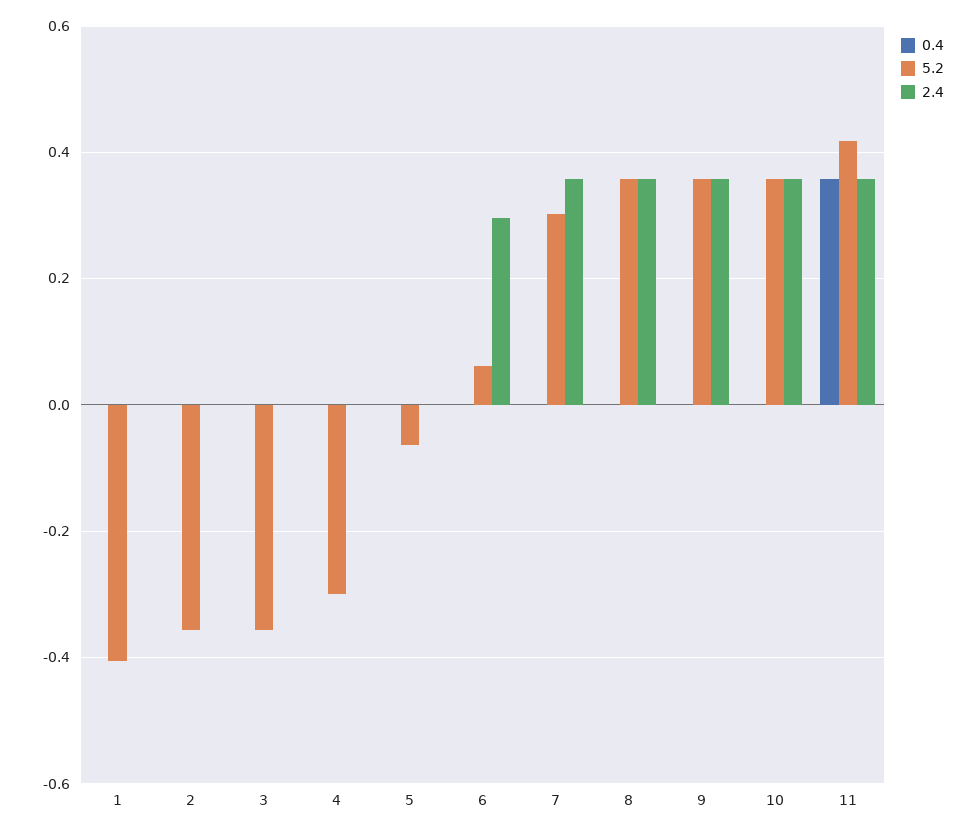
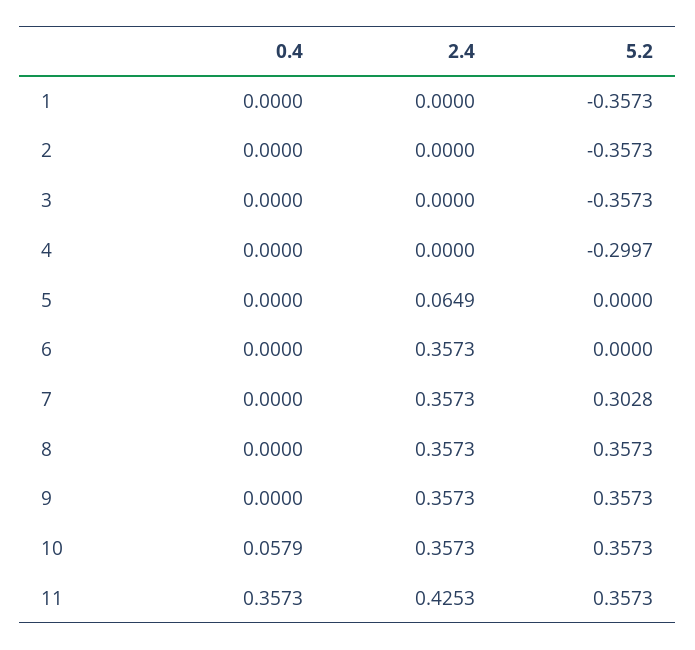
  {
    "0.4": {
      "1": 0,
      "2": 0,
      "3": 0,
      "4": 0,
      "5": 0,
      "6": 0,
      "7": 0,
      "8": 0,
      "9": 0,
-     "10": 0,
+     "10": 0.0579,
      "11": 0.3573
    },
    "5.2": {
-     "1": -0.4,
+     "1": -0.3573,
      "2": -0.3573,
      "3": -0.3573,
      "4": -0.2997,
-     "5": -0.06,
+     "5": 0,
-     "6": 0.06,
+     "6": 0,
      "7": 0.3028,
      "8": 0.3573,
      "9": 0.3573,
      "10": 0.3573,
-     "11": 0.42
+     "11": 0.3573
    },
    "2.4": {
      "1": 0,
      "2": 0,
      "3": 0,
      "4": 0,
-     "5": 0,
+     "5": 0.0649,
-     "6": 0.3,
+     "6": 0.3573,
      "7": 0.3573,
      "8": 0.3573,
      "9": 0.3573,
      "10": 0.3573,
-     "11": 0.36
+     "11": 0.4253
    }
  }

